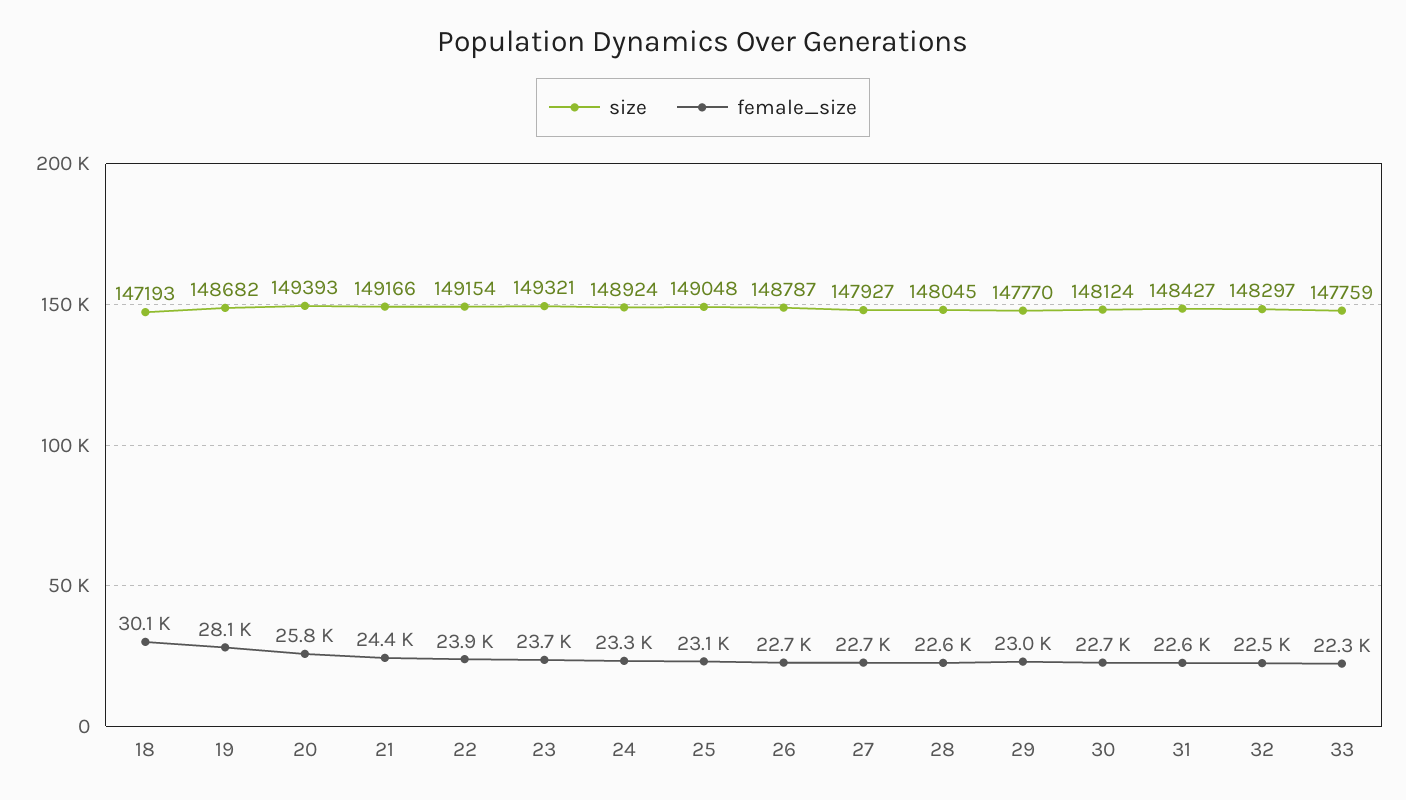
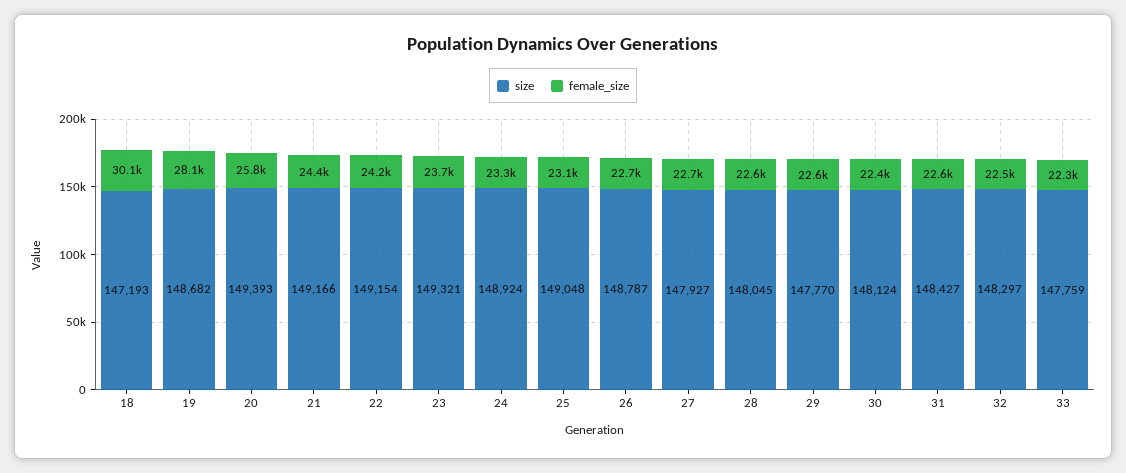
  {
    "size": {
      "18": 147193,
      "19": 148682,
      "20": 149393,
      "21": 149166,
      "22": 149154,
      "23": 149321,
      "24": 148924,
      "25": 149048,
      "26": 148787,
      "27": 147927,
      "28": 148045,
      "29": 147770,
      "30": 148124,
      "31": 148427,
      "32": 148297,
      "33": 147759
    },
    "female_size": {
      "18": 30100,
      "19": 28100,
      "20": 25800,
      "21": 24400,
-     "22": 23900,
+     "22": 24200,
      "23": 23700,
      "24": 23300,
      "25": 23100,
      "26": 22700,
      "27": 22700,
      "28": 22600,
-     "29": 23000,
+     "29": 22600,
-     "30": 22700,
+     "30": 22400,
      "31": 22600,
      "32": 22500,
      "33": 22300
    }
  }

